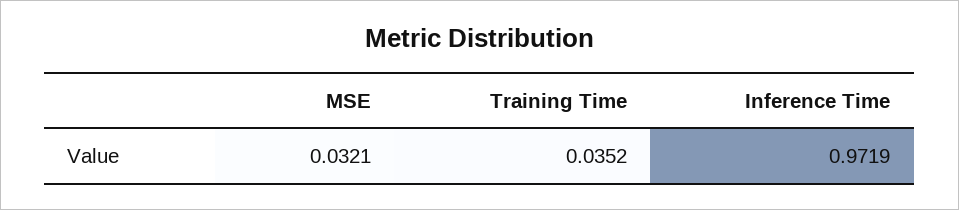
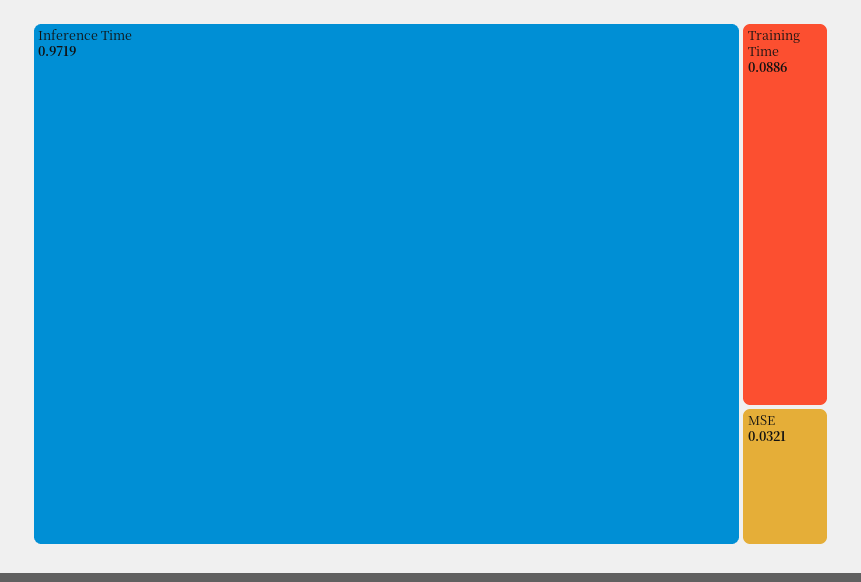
  {
    "MSE": 0.0321,
-   "Training Time": 0.0352,
+   "Training Time": 0.0886,
    "Inference Time": 0.9719
  }

